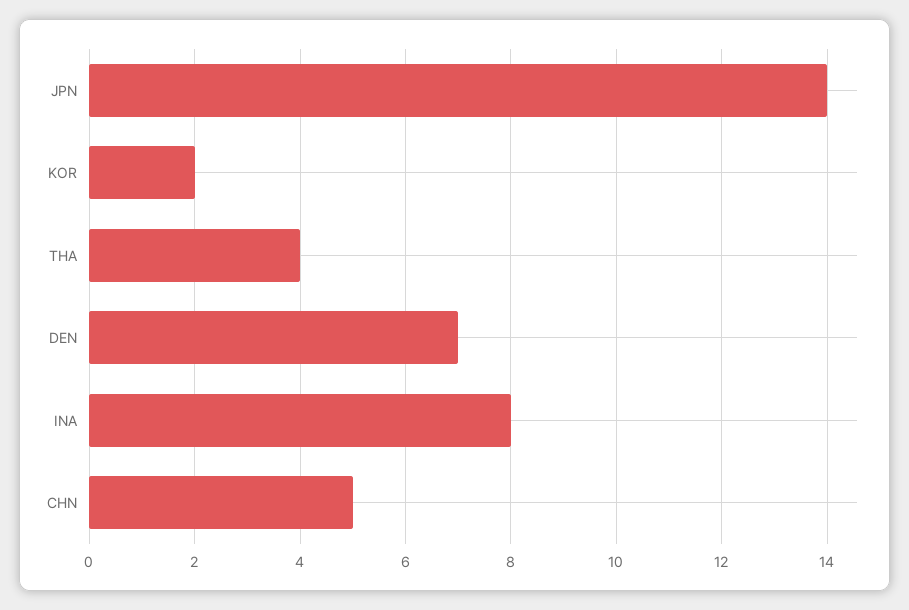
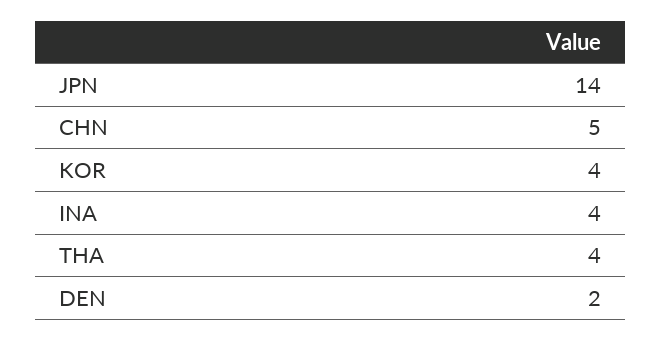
  {
    "JPN": 14,
-   "KOR": 2,
+   "KOR": 4,
    "THA": 4,
-   "DEN": 7,
+   "DEN": 2,
-   "INA": 8,
+   "INA": 4,
    "CHN": 5
  }

